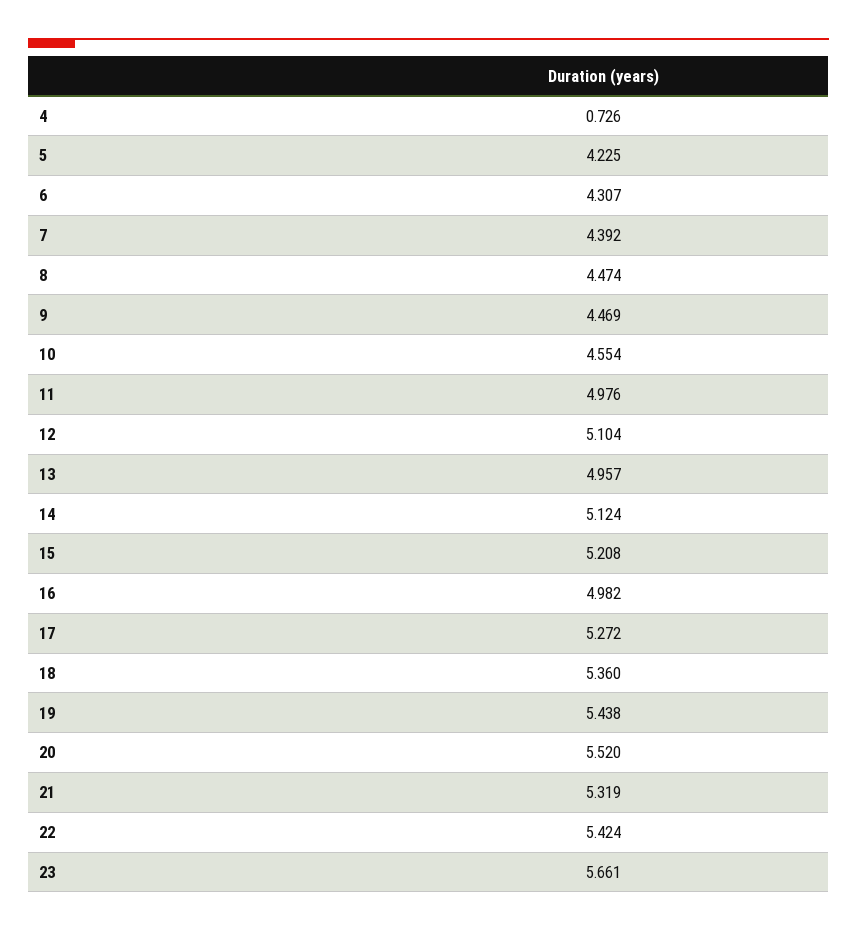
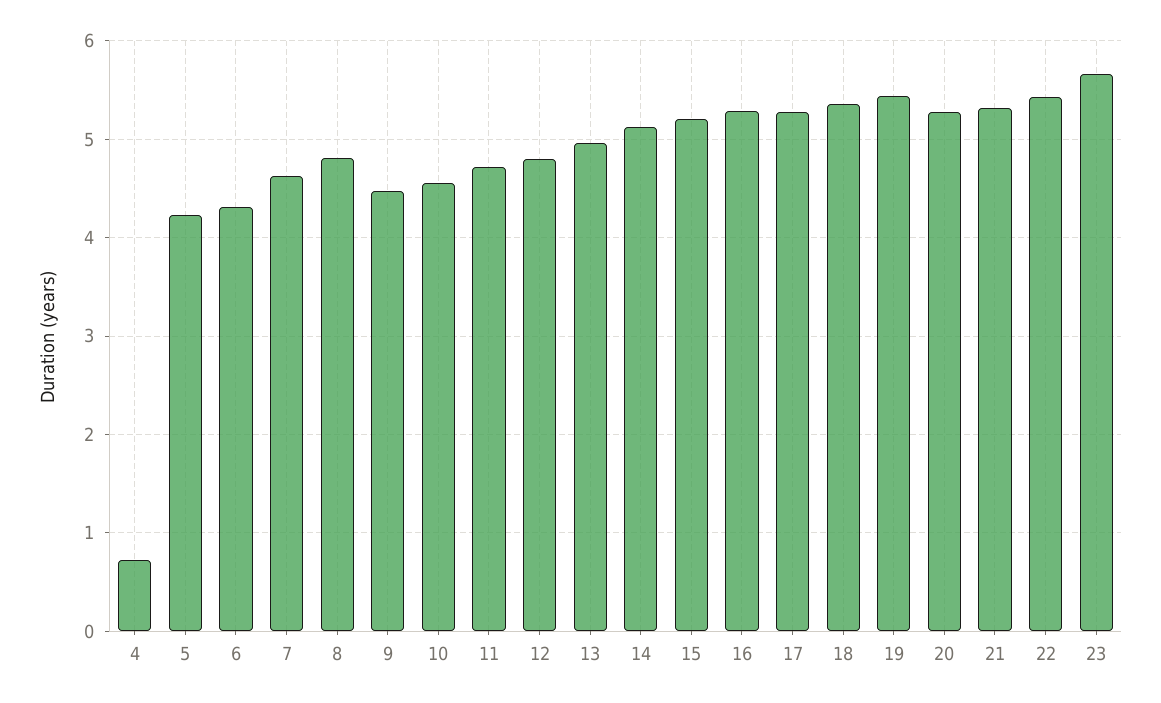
  {
    "4": 0.726,
    "5": 4.225,
    "6": 4.307,
-   "7": 4.392,
+   "7": 4.6,
-   "8": 4.474,
+   "8": 4.8,
    "9": 4.469,
    "10": 4.554,
-   "11": 4.976,
+   "11": 4.7,
-   "12": 5.104,
+   "12": 4.8,
    "13": 4.957,
    "14": 5.124,
    "15": 5.208,
-   "16": 4.982,
+   "16": 5.3,
    "17": 5.272,
    "18": 5.36,
    "19": 5.438,
-   "20": 5.52,
+   "20": 5.3,
    "21": 5.319,
    "22": 5.424,
    "23": 5.661
  }

